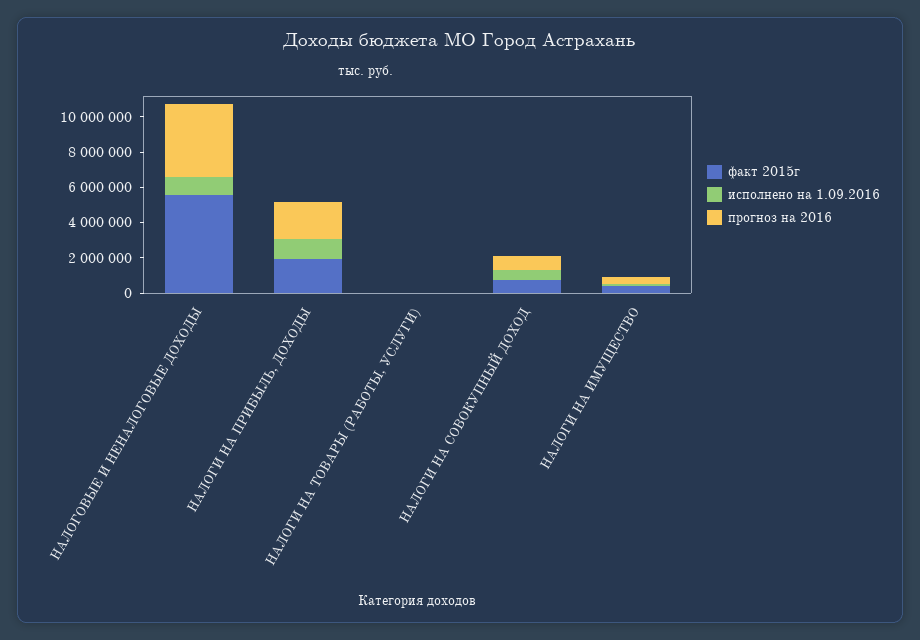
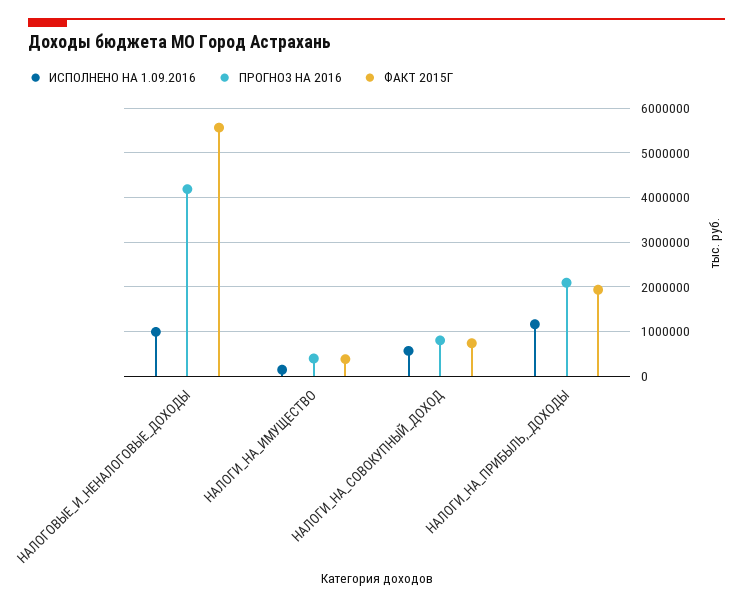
  {
    "факт 2015г": {
      "НАЛОГОВЫЕ И НЕНАЛОГОВЫЕ ДОХОДЫ": 5600000,
      "НАЛОГИ НА ПРИБЫЛЬ, ДОХОДЫ": 2000000,
-     "НАЛОГИ НА ТОВАРЫ (РАБОТЫ, УСЛУГИ)": 0,
      "НАЛОГИ НА СОВОКУПНЫЙ ДОХОД": 800000,
      "НАЛОГИ НА ИМУЩЕСТВО": 400000
    },
    "исполнено на 1.09.2016": {
      "НАЛОГОВЫЕ И НЕНАЛОГОВЫЕ ДОХОДЫ": 1000000,
      "НАЛОГИ НА ПРИБЫЛЬ, ДОХОДЫ": 1200000,
-     "НАЛОГИ НА ТОВАРЫ (РАБОТЫ, УСЛУГИ)": 0,
      "НАЛОГИ НА СОВОКУПНЫЙ ДОХОД": 600000,
      "НАЛОГИ НА ИМУЩЕСТВО": 200000
    },
    "прогноз на 2016": {
      "НАЛОГОВЫЕ И НЕНАЛОГОВЫЕ ДОХОДЫ": 4200000,
      "НАЛОГИ НА ПРИБЫЛЬ, ДОХОДЫ": 2000000,
-     "НАЛОГИ НА ТОВАРЫ (РАБОТЫ, УСЛУГИ)": 0,
      "НАЛОГИ НА СОВОКУПНЫЙ ДОХОД": 800000,
      "НАЛОГИ НА ИМУЩЕСТВО": 400000
    }
  }

